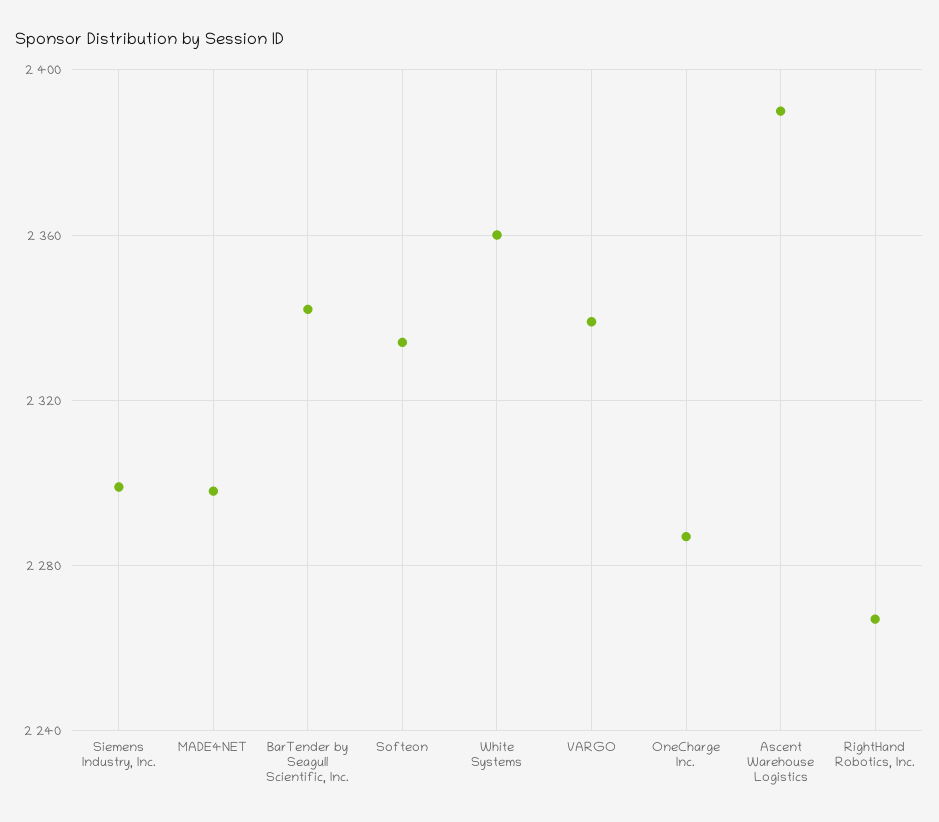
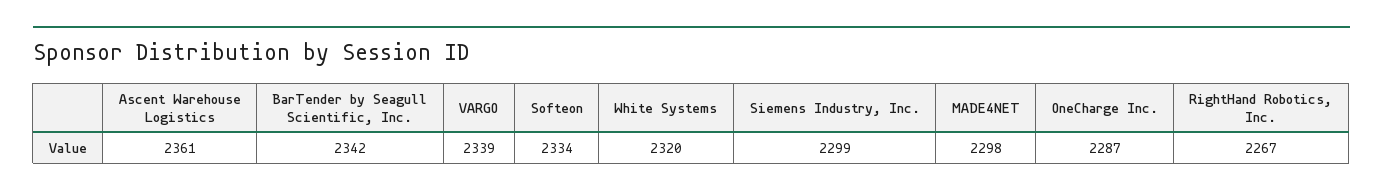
  {
    "Siemens Industry, Inc.": 2299,
    "MADE4NET": 2298,
    "BarTender by Seagull Scientific, Inc.": 2342,
    "Softeon": 2334,
-   "White Systems": 2360,
+   "White Systems": 2320,
    "VARGO": 2339,
    "OneCharge Inc.": 2287,
-   "Ascent Warehouse Logistics": 2390,
+   "Ascent Warehouse Logistics": 2361,
    "RightHand Robotics, Inc.": 2267
  }

